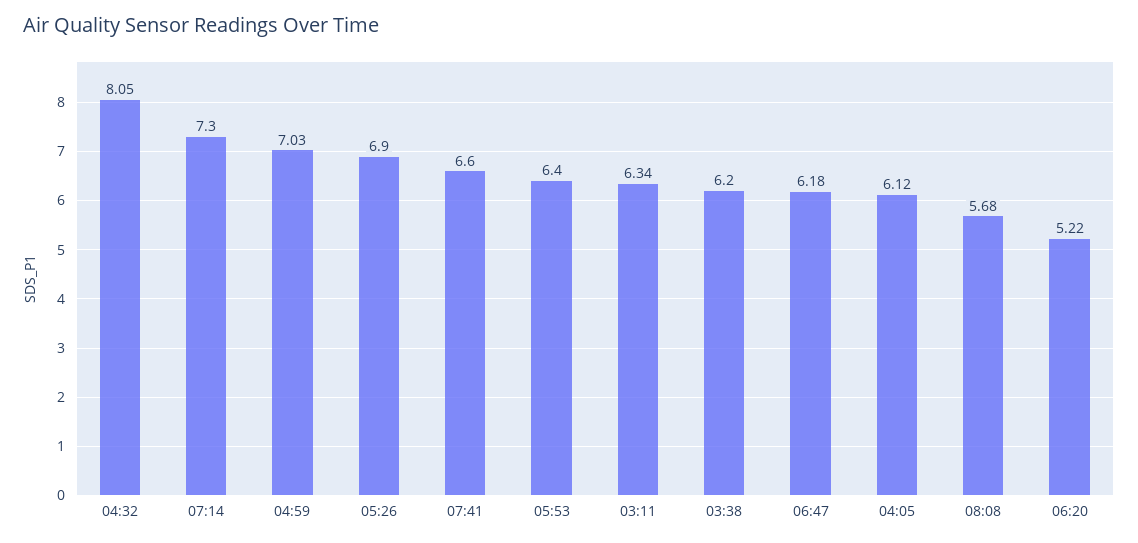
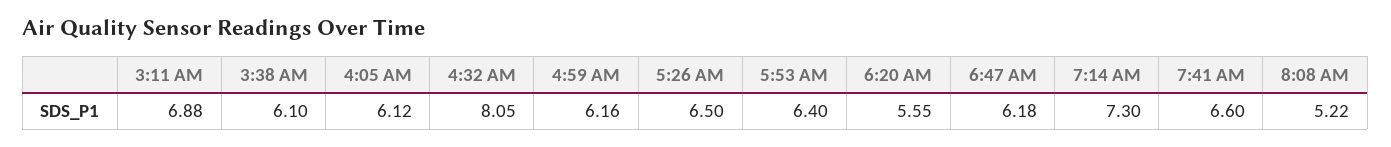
  {
    "04:32": 8.05,
    "07:14": 7.3,
-   "04:59": 7.03,
+   "04:59": 6.16,
-   "05:26": 6.9,
+   "05:26": 6.5,
    "07:41": 6.6,
    "05:53": 6.4,
-   "03:11": 6.34,
+   "03:11": 6.88,
-   "03:38": 6.2,
+   "03:38": 6.1,
    "06:47": 6.18,
    "04:05": 6.12,
-   "08:08": 5.68,
+   "08:08": 5.22,
-   "06:20": 5.22
+   "06:20": 5.55
  }

